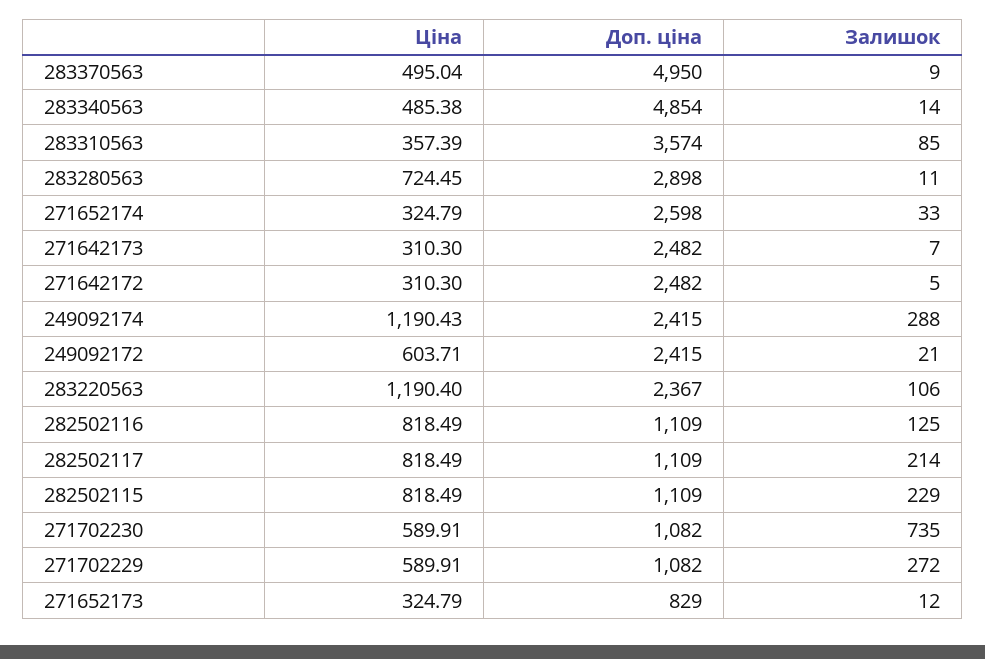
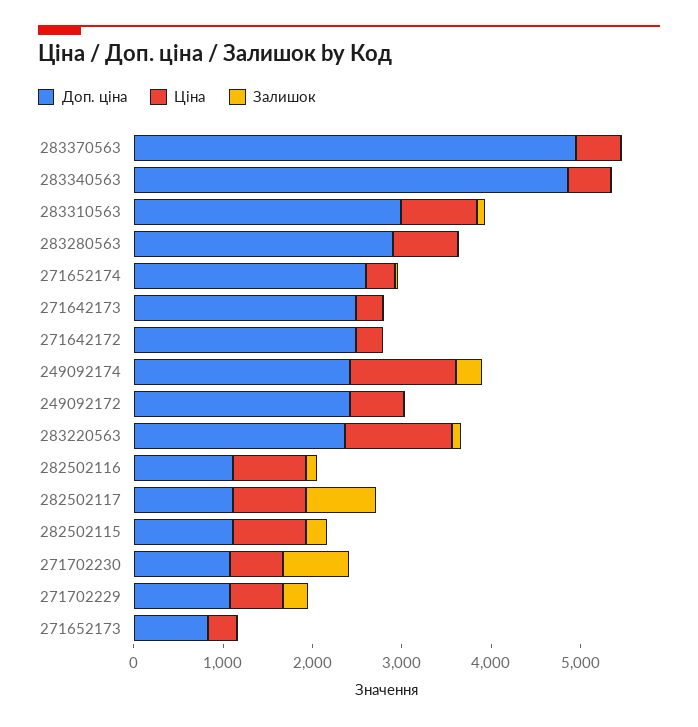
  {
    "Ціна": {
      "283370563": 495.04,
      "283340563": 485.38,
-     "283310563": 357.39,
+     "283310563": 800,
      "283280563": 724.45,
      "271652174": 324.79,
      "271642173": 310.3,
      "271642172": 310.3,
      "249092174": 1190.43,
      "249092172": 603.71,
      "283220563": 1190.4,
      "282502116": 818.49,
      "282502117": 818.49,
      "282502115": 818.49,
      "271702230": 589.91,
      "271702229": 589.91,
      "271652173": 324.79
    },
    "Доп. ціна": {
      "283370563": 4950,
      "283340563": 4854,
-     "283310563": 3574,
+     "283310563": 3000,
      "283280563": 2898,
      "271652174": 2598,
      "271642173": 2482,
      "271642172": 2482,
      "249092174": 2415,
      "249092172": 2415,
      "283220563": 2367,
      "282502116": 1109,
      "282502117": 1109,
      "282502115": 1109,
      "271702230": 1082,
      "271702229": 1082,
      "271652173": 829
    },
    "Залишок": {
      "283370563": 9,
      "283340563": 14,
      "283310563": 85,
      "283280563": 11,
      "271652174": 33,
      "271642173": 7,
      "271642172": 5,
      "249092174": 288,
      "249092172": 21,
      "283220563": 106,
      "282502116": 125,
-     "282502117": 214,
+     "282502117": 800,
      "282502115": 229,
      "271702230": 735,
      "271702229": 272,
      "271652173": 12
    }
  }

